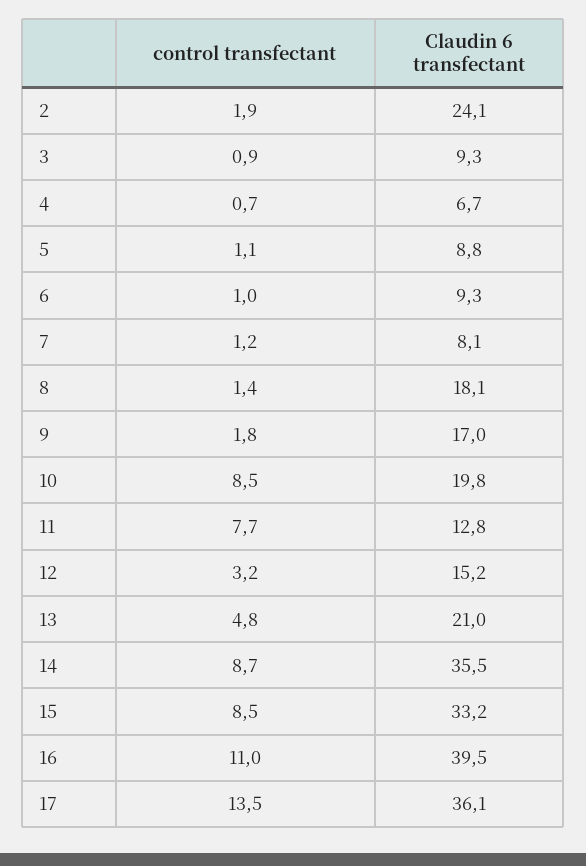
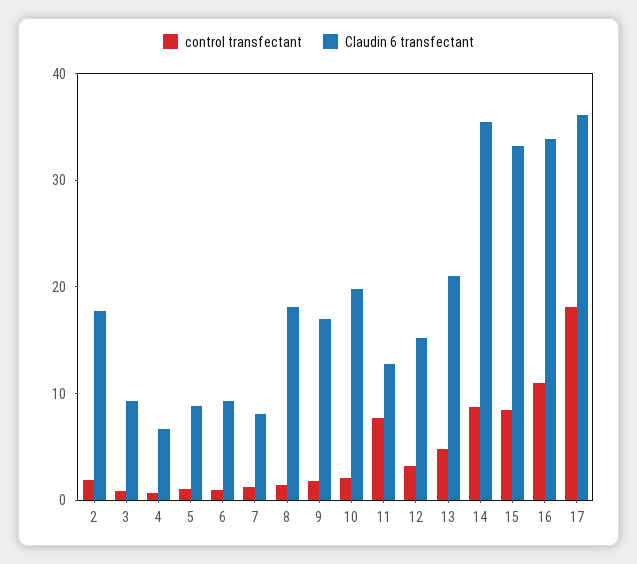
  {
    "control transfectant": {
      "2": 1.9,
      "3": 0.9,
      "4": 0.7,
      "5": 1.1,
      "6": 1,
      "7": 1.2,
      "8": 1.4,
      "9": 1.8,
-     "10": 8.5,
+     "10": 2,
      "11": 7.7,
      "12": 3.2,
      "13": 4.8,
      "14": 8.7,
      "15": 8.5,
      "16": 11,
-     "17": 13.5
+     "17": 18
    },
    "Claudin 6 transfectant": {
-     "2": 24.1,
+     "2": 18,
      "3": 9.3,
      "4": 6.7,
      "5": 8.8,
      "6": 9.3,
      "7": 8.1,
      "8": 18.1,
      "9": 17,
      "10": 19.8,
      "11": 12.8,
      "12": 15.2,
      "13": 21,
      "14": 35.5,
      "15": 33.2,
-     "16": 39.5,
+     "16": 34,
      "17": 36.1
    }
  }

